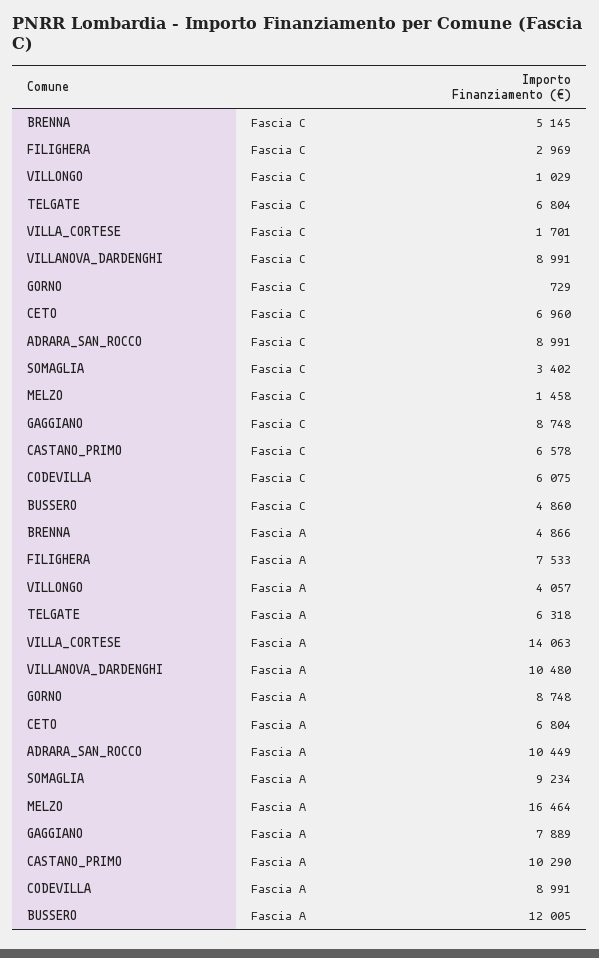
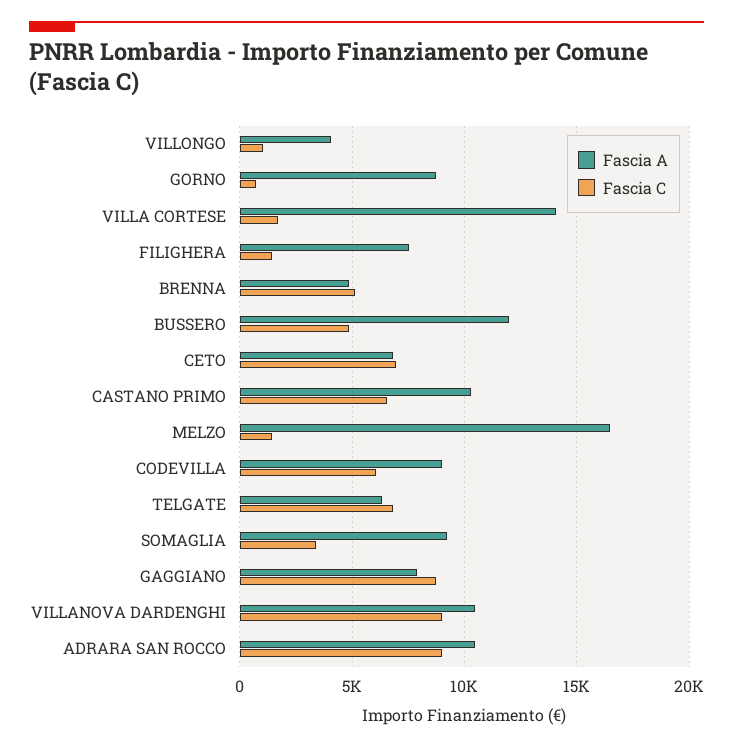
  {
    "Fascia C": {
      "BRENNA": 5145,
-     "FILIGHERA": 2969,
+     "FILIGHERA": 1500,
      "VILLONGO": 1029,
      "TELGATE": 6804,
      "VILLA_CORTESE": 1701,
      "VILLANOVA_DARDENGHI": 8991,
      "GORNO": 729,
      "CETO": 6960,
      "ADRARA_SAN_ROCCO": 8991,
      "SOMAGLIA": 3402,
      "MELZO": 1458,
      "GAGGIANO": 8748,
      "CASTANO_PRIMO": 6578,
      "CODEVILLA": 6075,
      "BUSSERO": 4860
    },
    "Fascia A": {
      "BRENNA": 4866,
      "FILIGHERA": 7533,
      "VILLONGO": 4057,
      "TELGATE": 6318,
      "VILLA_CORTESE": 14063,
      "VILLANOVA_DARDENGHI": 10480,
      "GORNO": 8748,
      "CETO": 6804,
      "ADRARA_SAN_ROCCO": 10449,
      "SOMAGLIA": 9234,
      "MELZO": 16464,
      "GAGGIANO": 7889,
      "CASTANO_PRIMO": 10290,
      "CODEVILLA": 8991,
      "BUSSERO": 12005
    }
  }

